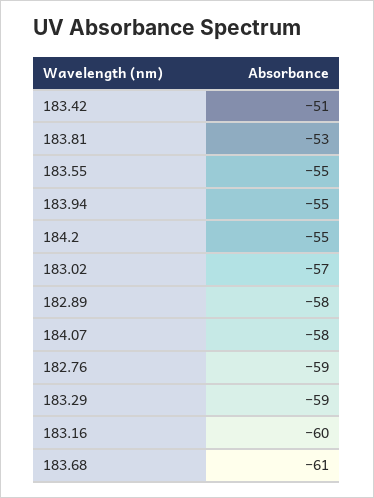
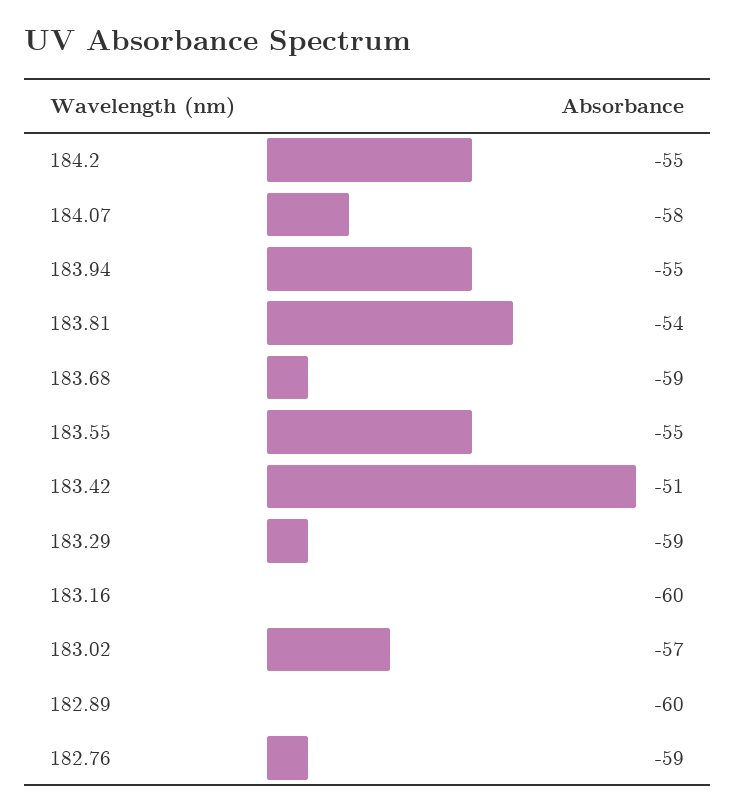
  {
    "183.42": -51,
-   "183.81": -53,
+   "183.81": -54,
    "183.55": -55,
    "183.94": -55,
    "184.2": -55,
    "183.02": -57,
-   "182.89": -58,
+   "182.89": -60,
    "184.07": -58,
    "182.76": -59,
    "183.29": -59,
    "183.16": -60,
-   "183.68": -61
+   "183.68": -59
  }

